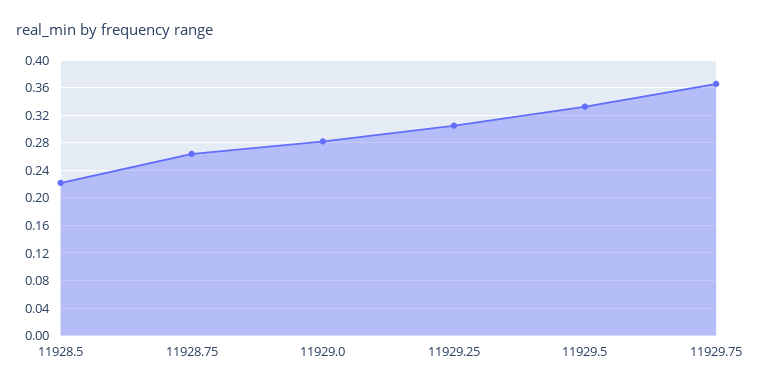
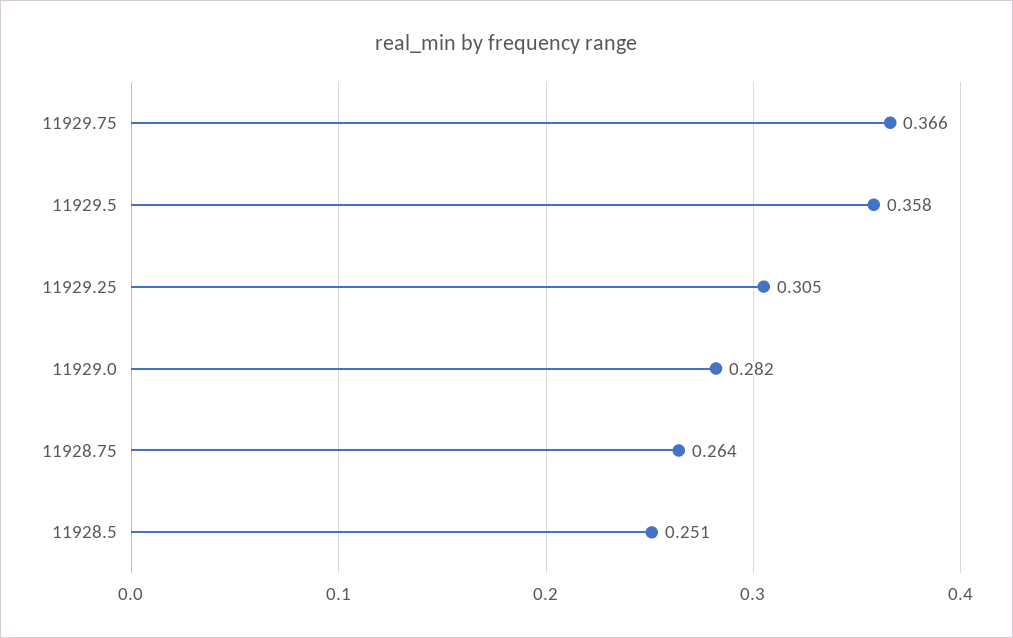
  {
-   "11928.5": 0.22,
+   "11928.5": 0.251,
    "11928.75": 0.264,
    "11929.0": 0.282,
    "11929.25": 0.305,
-   "11929.5": 0.33,
+   "11929.5": 0.358,
    "11929.75": 0.366
  }

